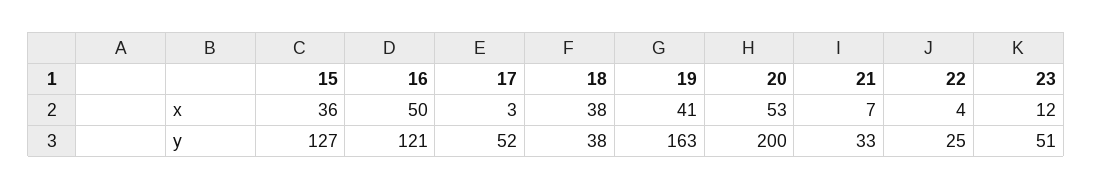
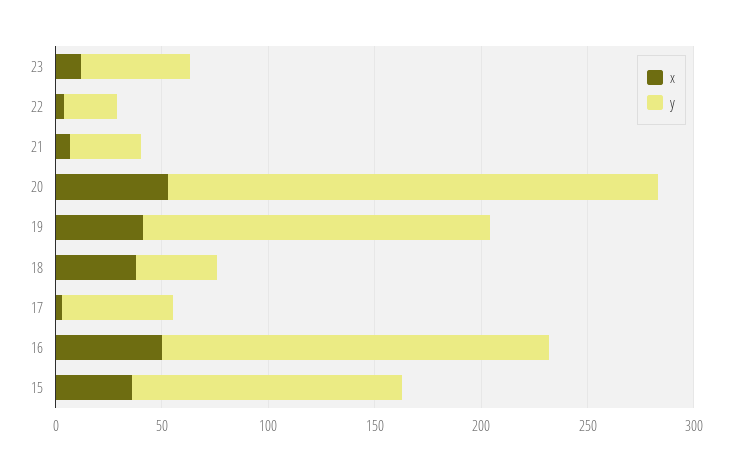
  {
    "x": {
      "15": 36,
      "16": 50,
      "17": 3,
      "18": 38,
      "19": 41,
      "20": 53,
      "21": 7,
      "22": 4,
      "23": 12
    },
    "y": {
      "15": 127,
-     "16": 121,
+     "16": 180,
      "17": 52,
      "18": 38,
      "19": 163,
-     "20": 200,
+     "20": 230,
      "21": 33,
      "22": 25,
      "23": 51
    }
  }

